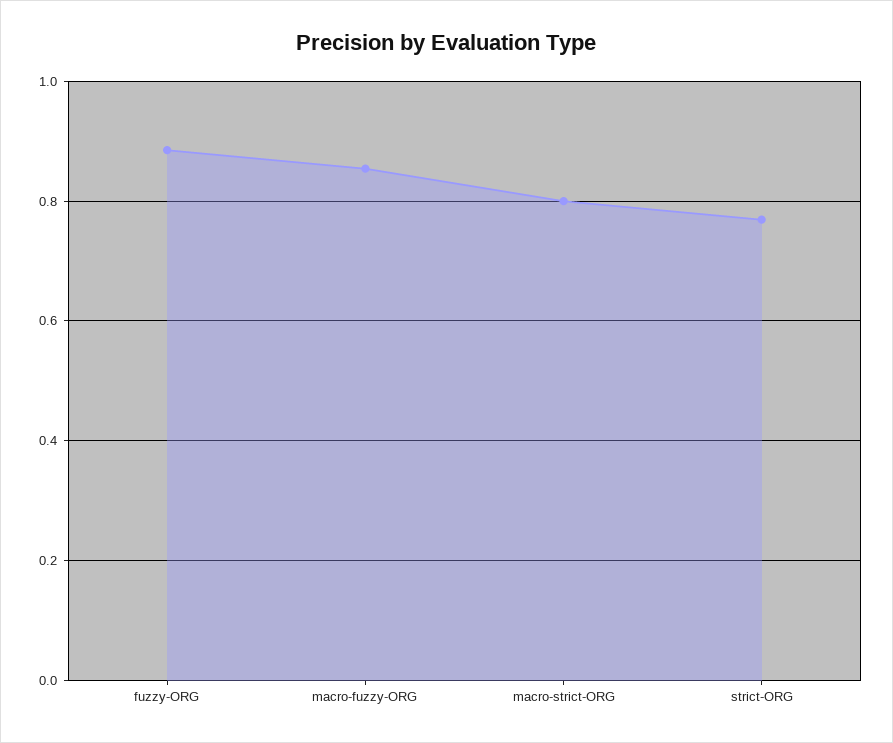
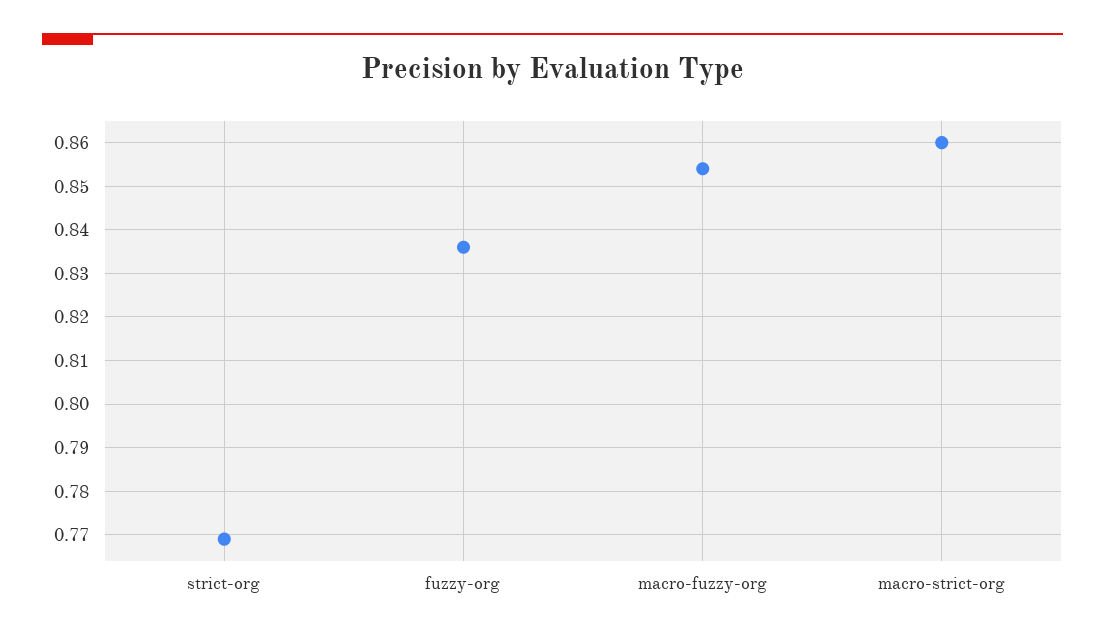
  {
-   "fuzzy-ORG": 0.88,
+   "fuzzy-ORG": 0.835,
    "macro-fuzzy-ORG": 0.855,
-   "macro-strict-ORG": 0.8,
+   "macro-strict-ORG": 0.86,
    "strict-ORG": 0.77
  }

